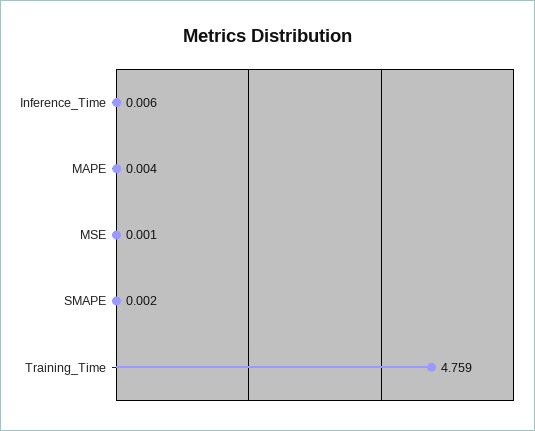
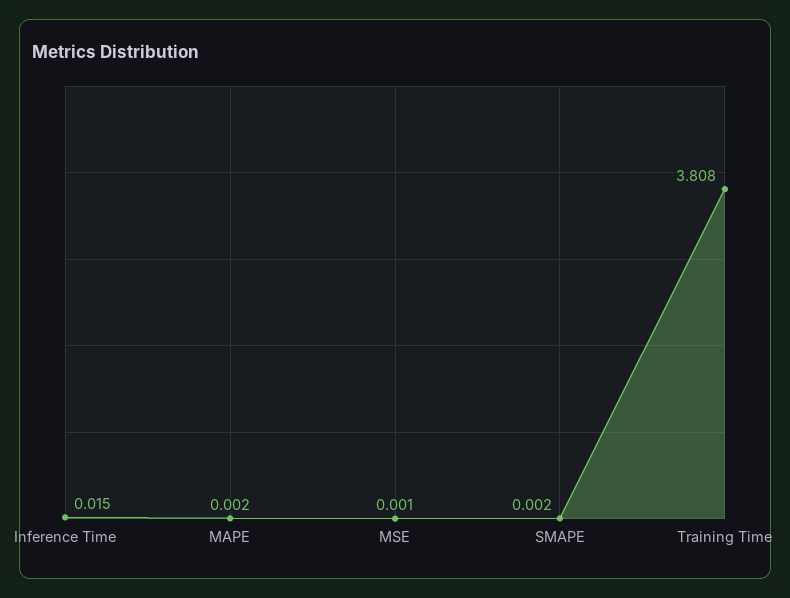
  {
-   "Inference_Time": 0.006,
+   "Inference_Time": 0.015,
-   "MAPE": 0.004,
+   "MAPE": 0.002,
    "MSE": 0.001,
    "SMAPE": 0.002,
-   "Training_Time": 4.759
+   "Training_Time": 3.808
  }

